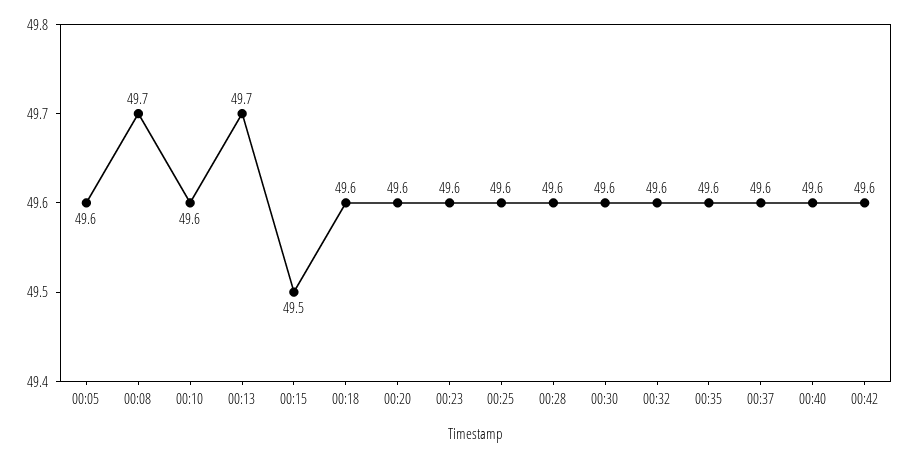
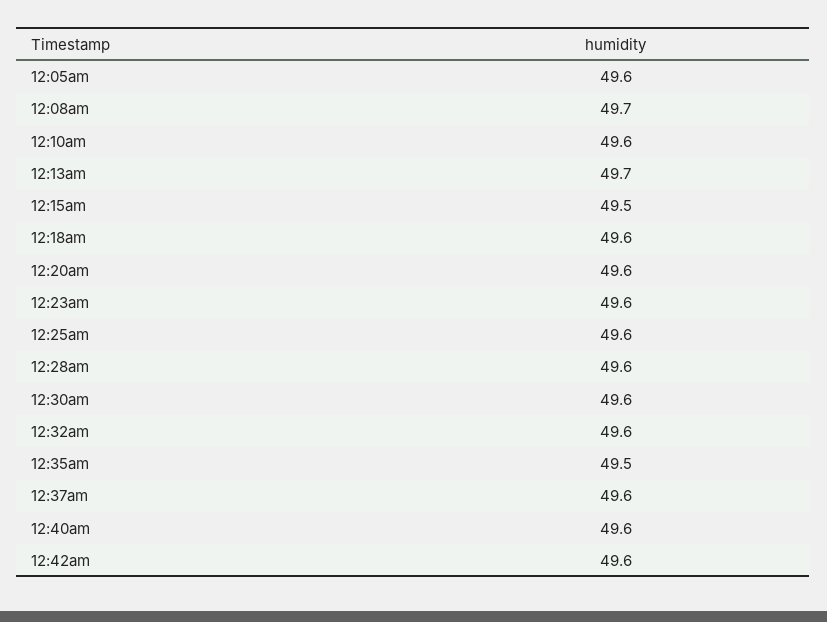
  {
    "00:05": 49.6,
    "00:08": 49.7,
    "00:10": 49.6,
    "00:13": 49.7,
    "00:15": 49.5,
    "00:18": 49.6,
    "00:20": 49.6,
    "00:23": 49.6,
    "00:25": 49.6,
    "00:28": 49.6,
    "00:30": 49.6,
    "00:32": 49.6,
-   "00:35": 49.6,
+   "00:35": 49.5,
    "00:37": 49.6,
    "00:40": 49.6,
    "00:42": 49.6
  }

